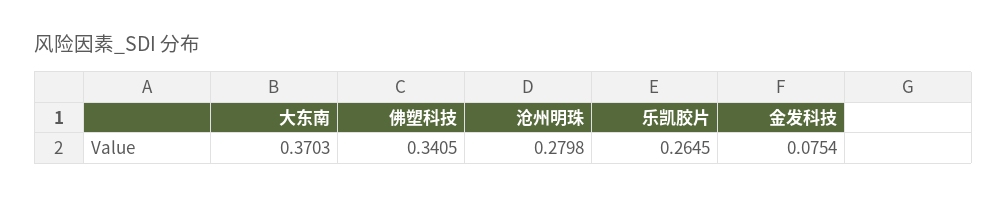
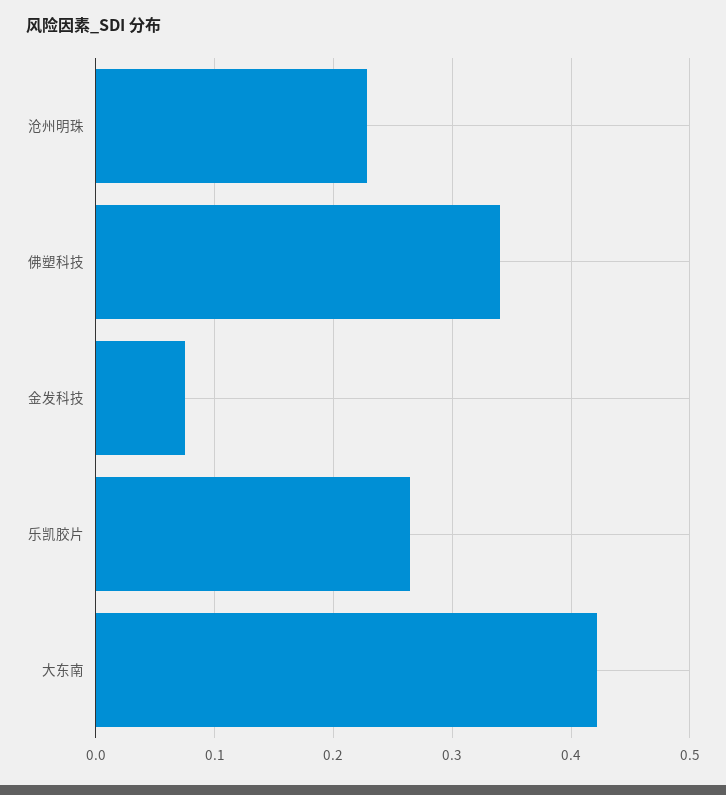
  {
-   "大东南": 0.3703,
+   "大东南": 0.42,
    "佛塑科技": 0.3405,
-   "沧州明珠": 0.2798,
+   "沧州明珠": 0.23,
    "乐凯胶片": 0.2645,
    "金发科技": 0.0754
  }

